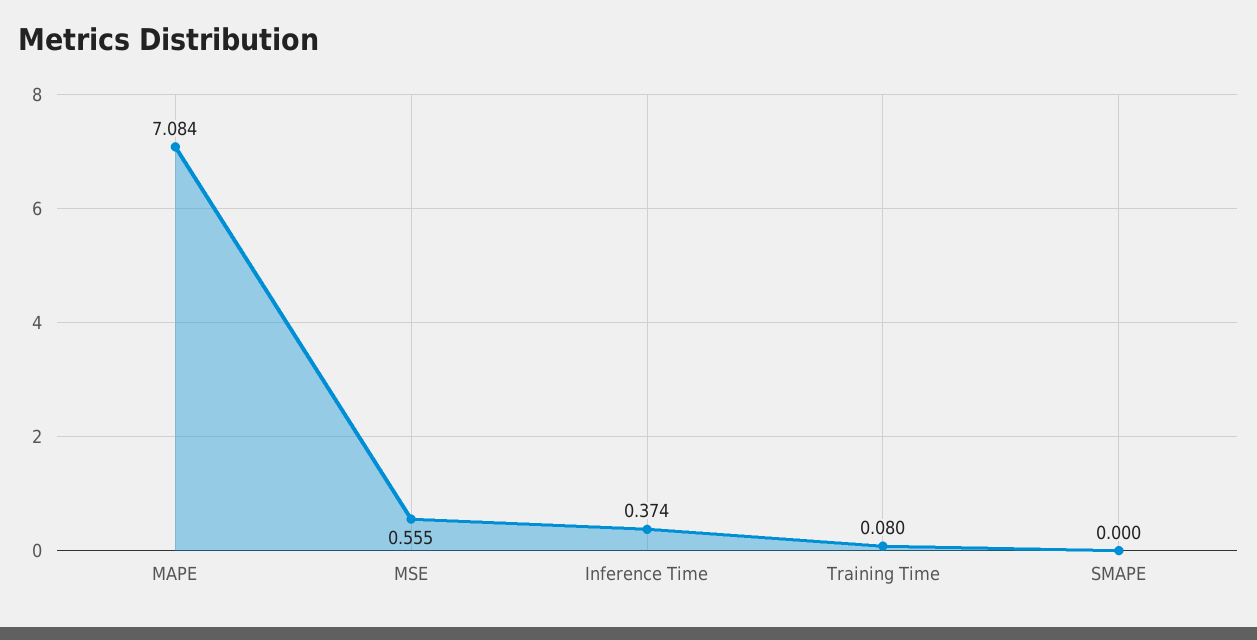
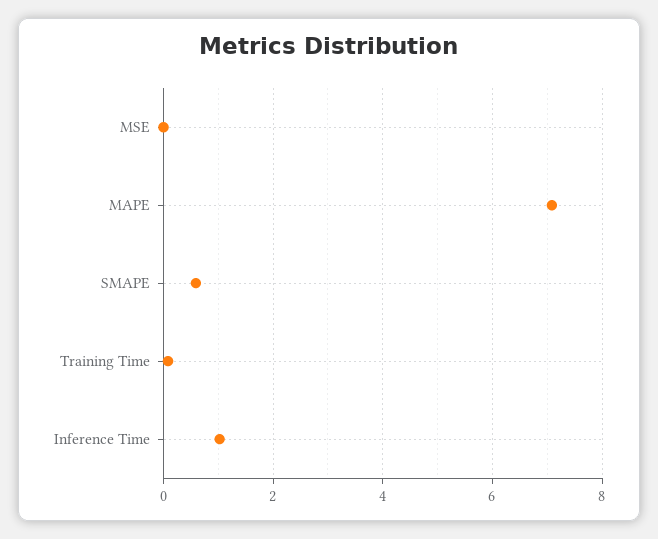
  {
    "MAPE": 7.084,
-   "MSE": 0.555,
+   "MSE": 0,
-   "Inference Time": 0.374,
+   "Inference Time": 1,
    "Training Time": 0.08,
-   "SMAPE": 0
+   "SMAPE": 0.6
  }

